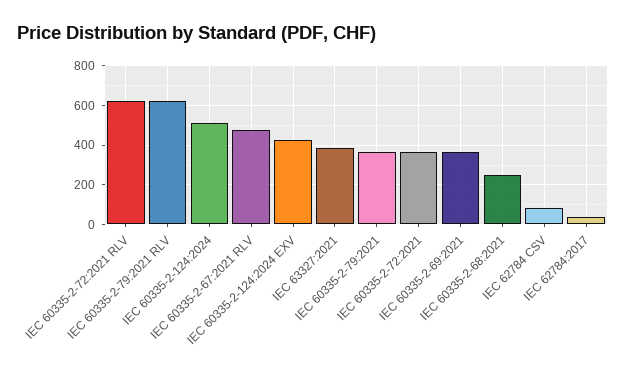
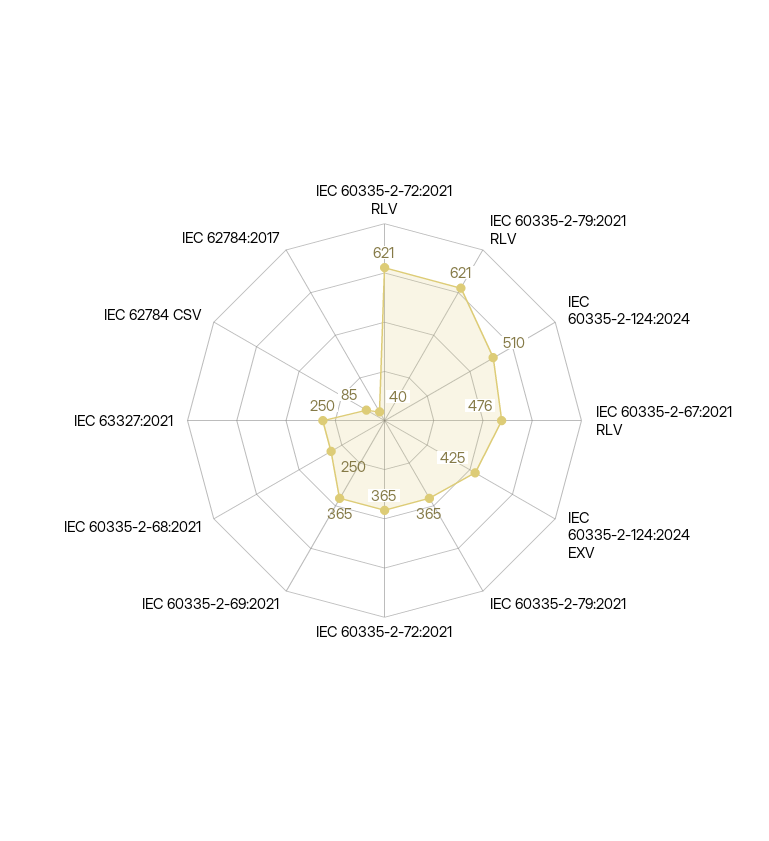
  {
    "IEC 60335-2-72:2021 RLV": 621,
    "IEC 60335-2-79:2021 RLV": 621,
    "IEC 60335-2-124:2024": 510,
    "IEC 60335-2-67:2021 RLV": 476,
    "IEC 60335-2-124:2024 EXV": 425,
-   "IEC 63327:2021": 400,
+   "IEC 63327:2021": 250,
    "IEC 60335-2-79:2021": 365,
    "IEC 60335-2-72:2021": 365,
    "IEC 60335-2-69:2021": 365,
    "IEC 60335-2-68:2021": 250,
    "IEC 62784 CSV": 85,
    "IEC 62784:2017": 40
  }

